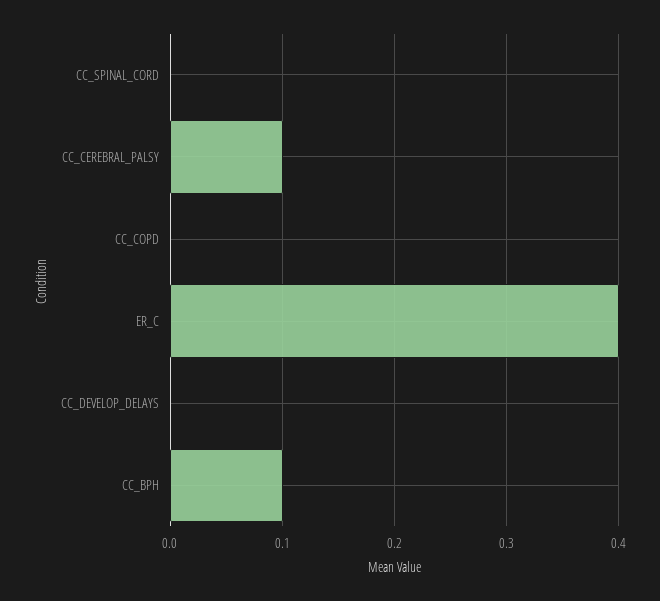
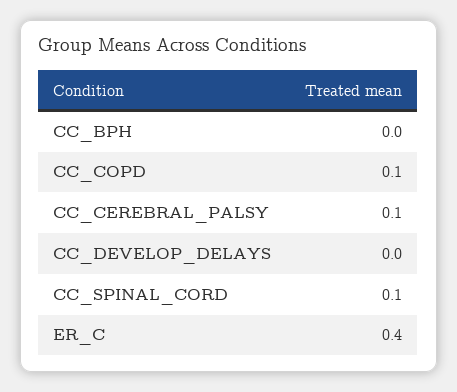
  {
-   "CC_SPINAL_CORD": 0,
+   "CC_SPINAL_CORD": 0.1,
    "CC_CEREBRAL_PALSY": 0.1,
-   "CC_COPD": 0,
+   "CC_COPD": 0.1,
    "ER_C": 0.4,
    "CC_DEVELOP_DELAYS": 0,
-   "CC_BPH": 0.1
+   "CC_BPH": 0
  }

